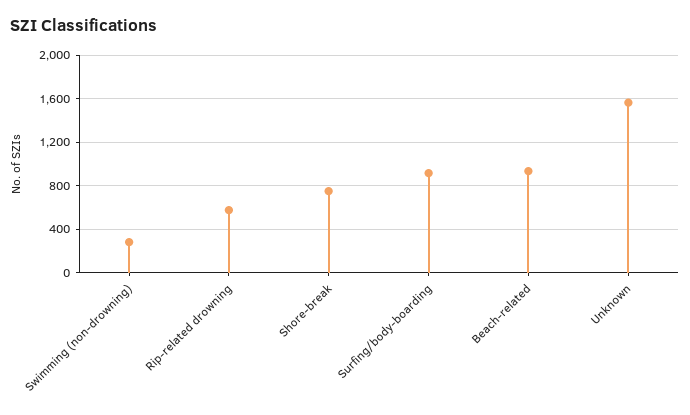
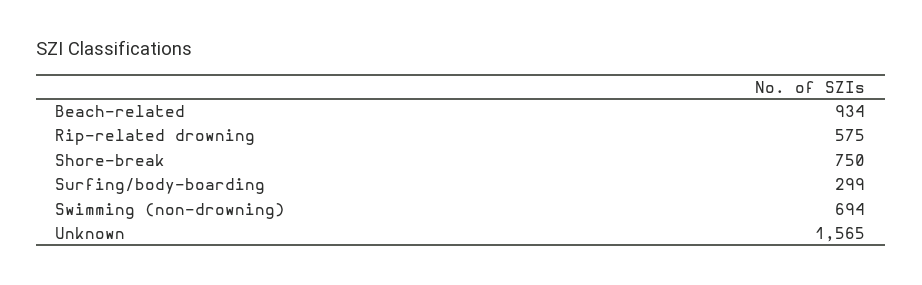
  {
-   "Swimming (non-drowning)": 300,
+   "Swimming (non-drowning)": 694,
    "Rip-related drowning": 575,
    "Shore-break": 750,
-   "Surfing/body-boarding": 900,
+   "Surfing/body-boarding": 299,
    "Beach-related": 934,
    "Unknown": 1565
  }

